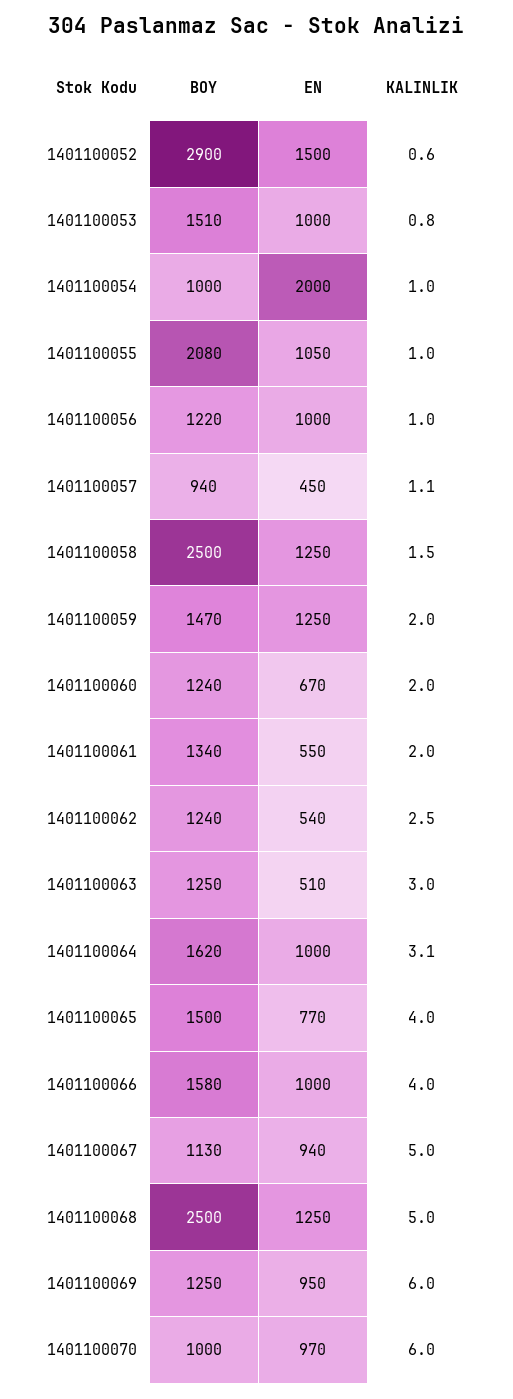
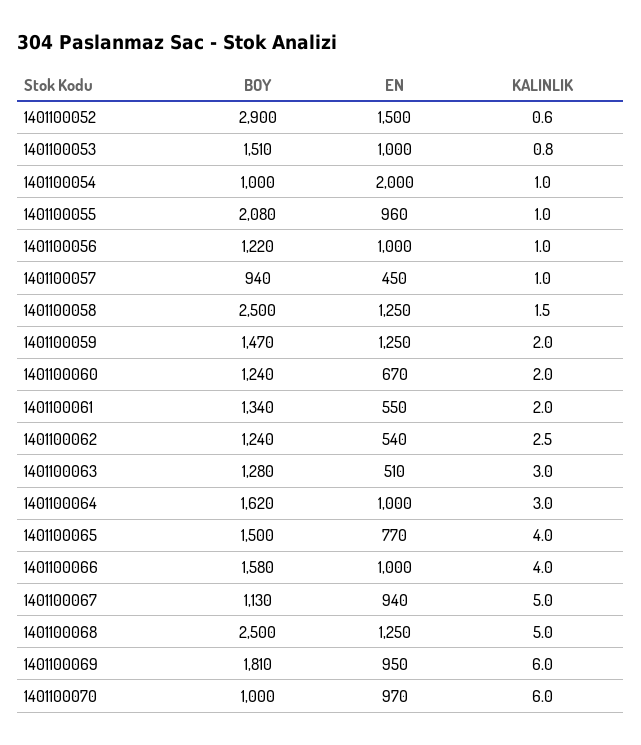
  {
    "BOY": {
      "1401100052": 2900,
      "1401100053": 1510,
      "1401100054": 1000,
      "1401100055": 2080,
      "1401100056": 1220,
      "1401100057": 940,
      "1401100058": 2500,
      "1401100059": 1470,
      "1401100060": 1240,
      "1401100061": 1340,
      "1401100062": 1240,
-     "1401100063": 1250,
+     "1401100063": 1280,
      "1401100064": 1620,
      "1401100065": 1500,
      "1401100066": 1580,
      "1401100067": 1130,
      "1401100068": 2500,
-     "1401100069": 1250,
+     "1401100069": 1810,
      "1401100070": 1000
    },
    "EN": {
      "1401100052": 1500,
      "1401100053": 1000,
      "1401100054": 2000,
-     "1401100055": 1050,
+     "1401100055": 960,
      "1401100056": 1000,
      "1401100057": 450,
      "1401100058": 1250,
      "1401100059": 1250,
      "1401100060": 670,
      "1401100061": 550,
      "1401100062": 540,
      "1401100063": 510,
      "1401100064": 1000,
      "1401100065": 770,
      "1401100066": 1000,
      "1401100067": 940,
      "1401100068": 1250,
      "1401100069": 950,
      "1401100070": 970
    },
    "KALINLIK": {
      "1401100052": 0.6,
      "1401100053": 0.8,
      "1401100054": 1,
      "1401100055": 1,
      "1401100056": 1,
-     "1401100057": 1.1,
+     "1401100057": 1,
      "1401100058": 1.5,
      "1401100059": 2,
      "1401100060": 2,
      "1401100061": 2,
      "1401100062": 2.5,
      "1401100063": 3,
-     "1401100064": 3.1,
+     "1401100064": 3,
      "1401100065": 4,
      "1401100066": 4,
      "1401100067": 5,
      "1401100068": 5,
      "1401100069": 6,
      "1401100070": 6
    }
  }

